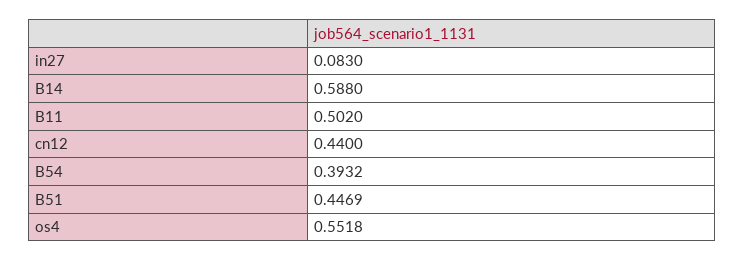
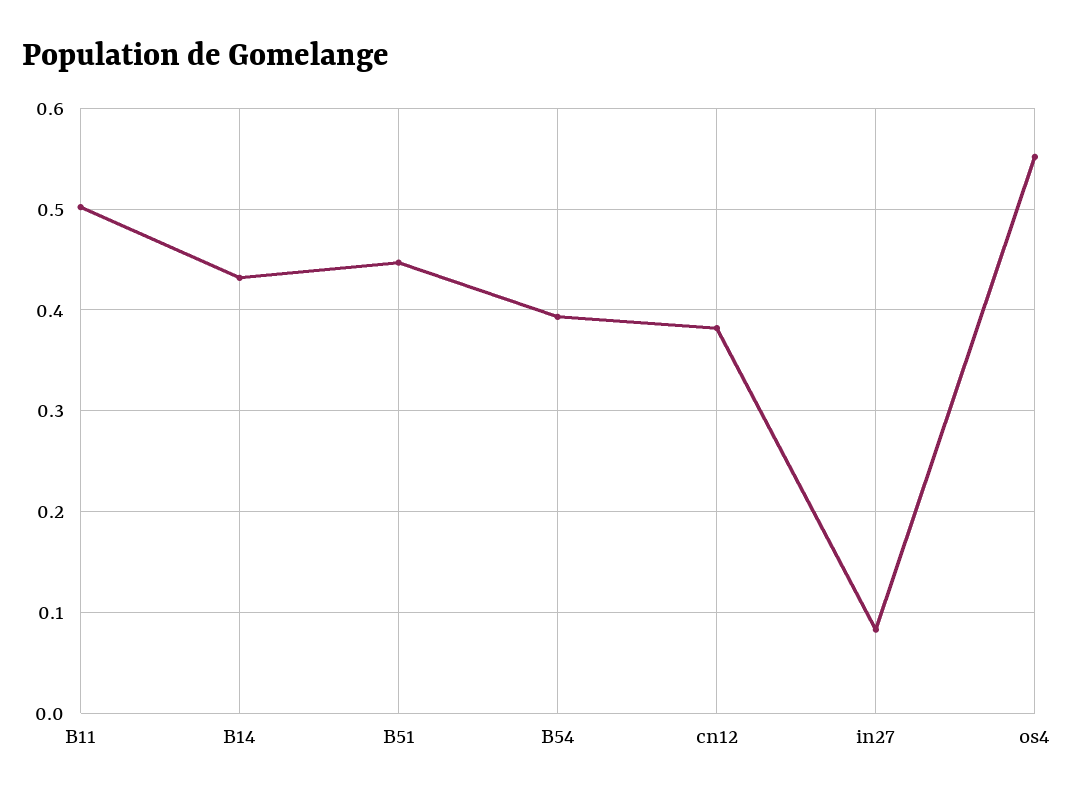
  {
    "in27": 0.083,
-   "B14": 0.588,
+   "B14": 0.43,
    "B11": 0.502,
-   "cn12": 0.44,
+   "cn12": 0.38,
    "B54": 0.3932,
    "B51": 0.4469,
    "os4": 0.5518
  }

